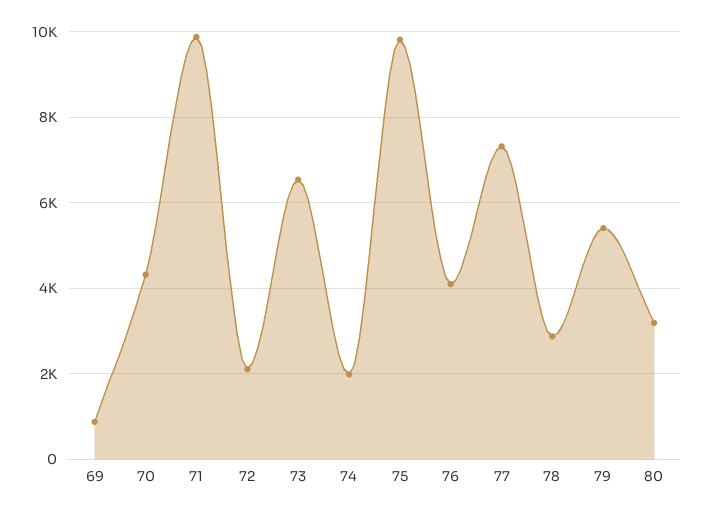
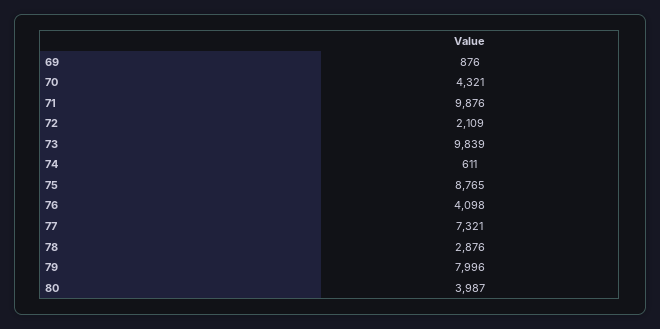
  {
    "69": 876,
    "70": 4321,
    "71": 9876,
    "72": 2109,
-   "73": 6600,
+   "73": 9839,
-   "74": 2000,
+   "74": 611,
-   "75": 9800,
+   "75": 8765,
    "76": 4098,
    "77": 7321,
    "78": 2876,
-   "79": 5400,
+   "79": 7996,
-   "80": 3200
+   "80": 3987
  }

